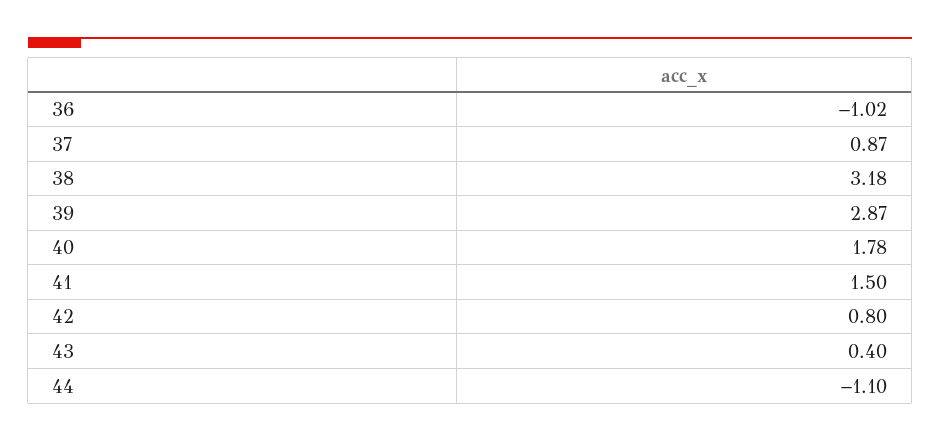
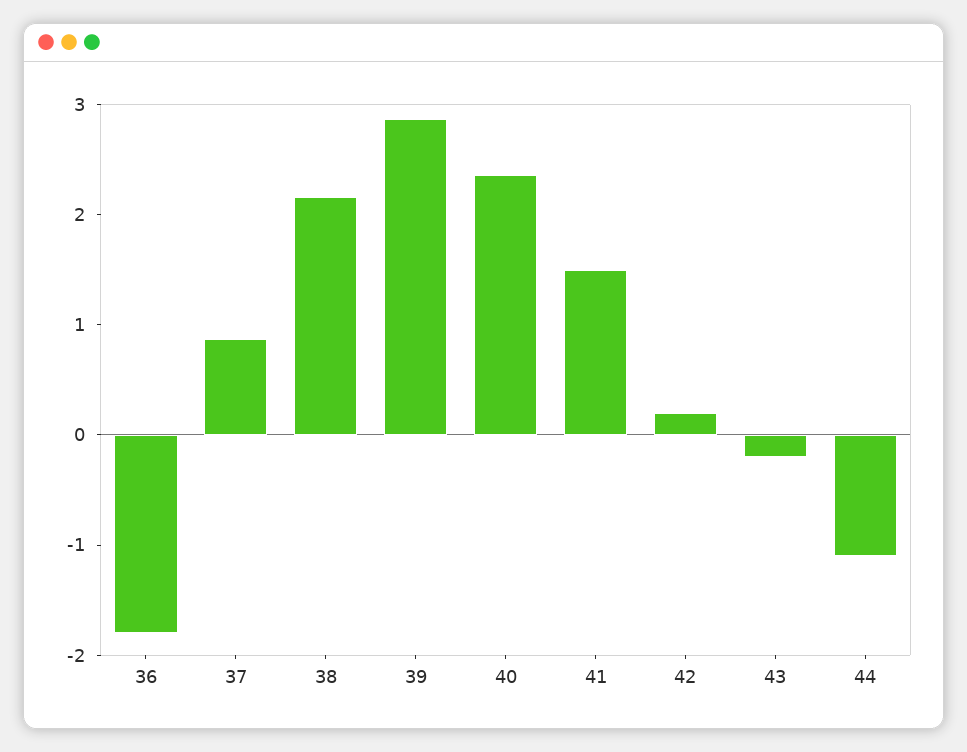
  {
-   "36": -1.02,
+   "36": -1.8,
    "37": 0.87,
-   "38": 3.18,
+   "38": 2.2,
    "39": 2.87,
-   "40": 1.78,
+   "40": 2.4,
    "41": 1.5,
-   "42": 0.8,
+   "42": 0.2,
-   "43": 0.4,
+   "43": -0.2,
    "44": -1.1
  }

